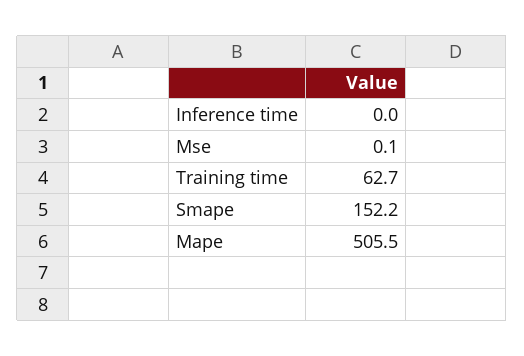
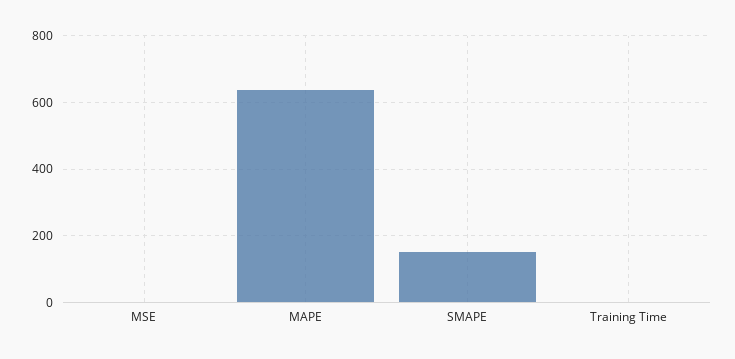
  {
-   "Inference time": 0,
    "Mse": 0.1,
-   "Training time": 62.7,
+   "Training time": 0,
    "Smape": 152.2,
-   "Mape": 505.5
+   "Mape": 640
  }

